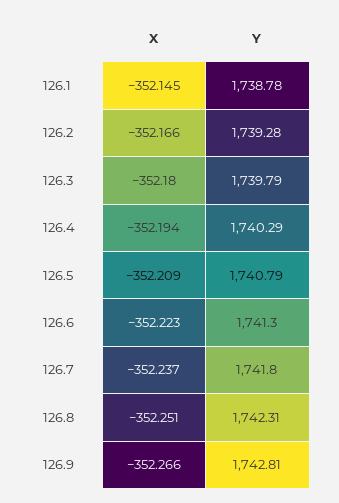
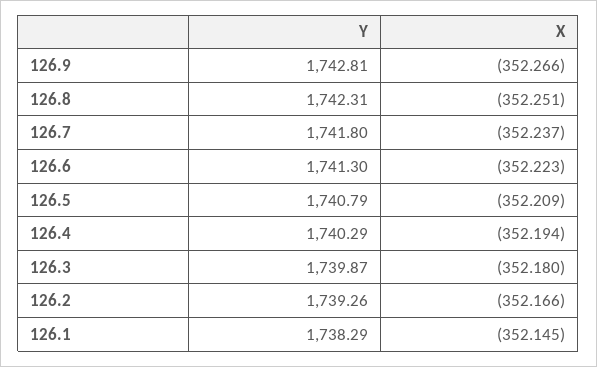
  {
    "X": {
      "126.1": -352.145,
      "126.2": -352.166,
      "126.3": -352.18,
      "126.4": -352.194,
      "126.5": -352.209,
      "126.6": -352.223,
      "126.7": -352.237,
      "126.8": -352.251,
      "126.9": -352.266
    },
    "Y": {
-     "126.1": 1738.78,
+     "126.1": 1738.29,
-     "126.2": 1739.28,
+     "126.2": 1739.26,
-     "126.3": 1739.79,
+     "126.3": 1739.87,
      "126.4": 1740.29,
      "126.5": 1740.79,
      "126.6": 1741.3,
      "126.7": 1741.8,
      "126.8": 1742.31,
      "126.9": 1742.81
    }
  }

